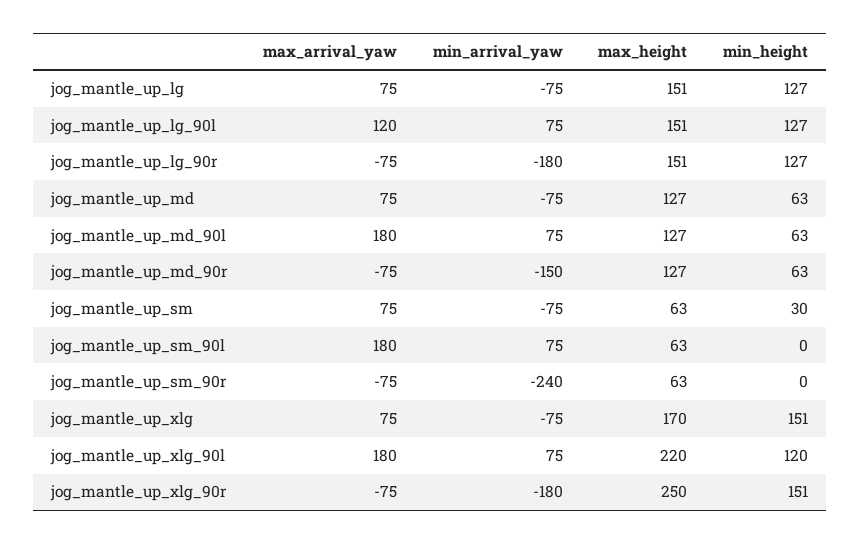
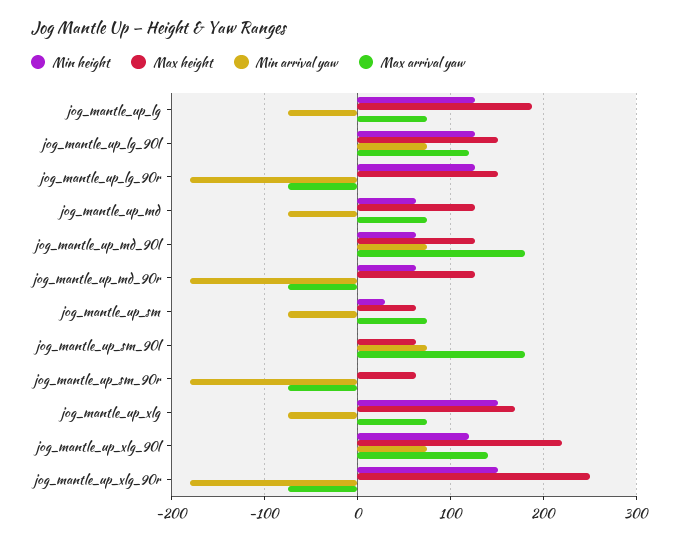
  {
    "max_arrival_yaw": {
      "jog_mantle_up_lg": 75,
      "jog_mantle_up_lg_90l": 120,
      "jog_mantle_up_lg_90r": -75,
      "jog_mantle_up_md": 75,
      "jog_mantle_up_md_90l": 180,
      "jog_mantle_up_md_90r": -75,
      "jog_mantle_up_sm": 75,
      "jog_mantle_up_sm_90l": 180,
      "jog_mantle_up_sm_90r": -75,
      "jog_mantle_up_xlg": 75,
-     "jog_mantle_up_xlg_90l": 180,
+     "jog_mantle_up_xlg_90l": 140,
      "jog_mantle_up_xlg_90r": -75
    },
    "min_arrival_yaw": {
      "jog_mantle_up_lg": -75,
      "jog_mantle_up_lg_90l": 75,
      "jog_mantle_up_lg_90r": -180,
      "jog_mantle_up_md": -75,
      "jog_mantle_up_md_90l": 75,
-     "jog_mantle_up_md_90r": -150,
+     "jog_mantle_up_md_90r": -180,
      "jog_mantle_up_sm": -75,
      "jog_mantle_up_sm_90l": 75,
-     "jog_mantle_up_sm_90r": -240,
+     "jog_mantle_up_sm_90r": -180,
      "jog_mantle_up_xlg": -75,
      "jog_mantle_up_xlg_90l": 75,
      "jog_mantle_up_xlg_90r": -180
    },
    "max_height": {
-     "jog_mantle_up_lg": 151,
+     "jog_mantle_up_lg": 190,
      "jog_mantle_up_lg_90l": 151,
      "jog_mantle_up_lg_90r": 151,
      "jog_mantle_up_md": 127,
      "jog_mantle_up_md_90l": 127,
      "jog_mantle_up_md_90r": 127,
      "jog_mantle_up_sm": 63,
      "jog_mantle_up_sm_90l": 63,
      "jog_mantle_up_sm_90r": 63,
      "jog_mantle_up_xlg": 170,
      "jog_mantle_up_xlg_90l": 220,
      "jog_mantle_up_xlg_90r": 250
    },
    "min_height": {
      "jog_mantle_up_lg": 127,
      "jog_mantle_up_lg_90l": 127,
      "jog_mantle_up_lg_90r": 127,
      "jog_mantle_up_md": 63,
      "jog_mantle_up_md_90l": 63,
      "jog_mantle_up_md_90r": 63,
      "jog_mantle_up_sm": 30,
      "jog_mantle_up_sm_90l": 0,
      "jog_mantle_up_sm_90r": 0,
      "jog_mantle_up_xlg": 151,
      "jog_mantle_up_xlg_90l": 120,
      "jog_mantle_up_xlg_90r": 151
    }
  }

